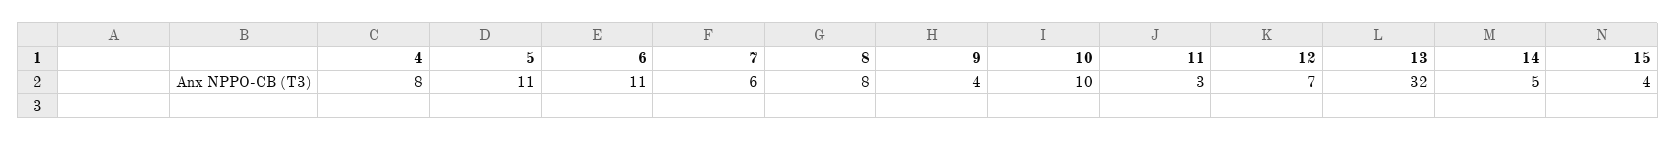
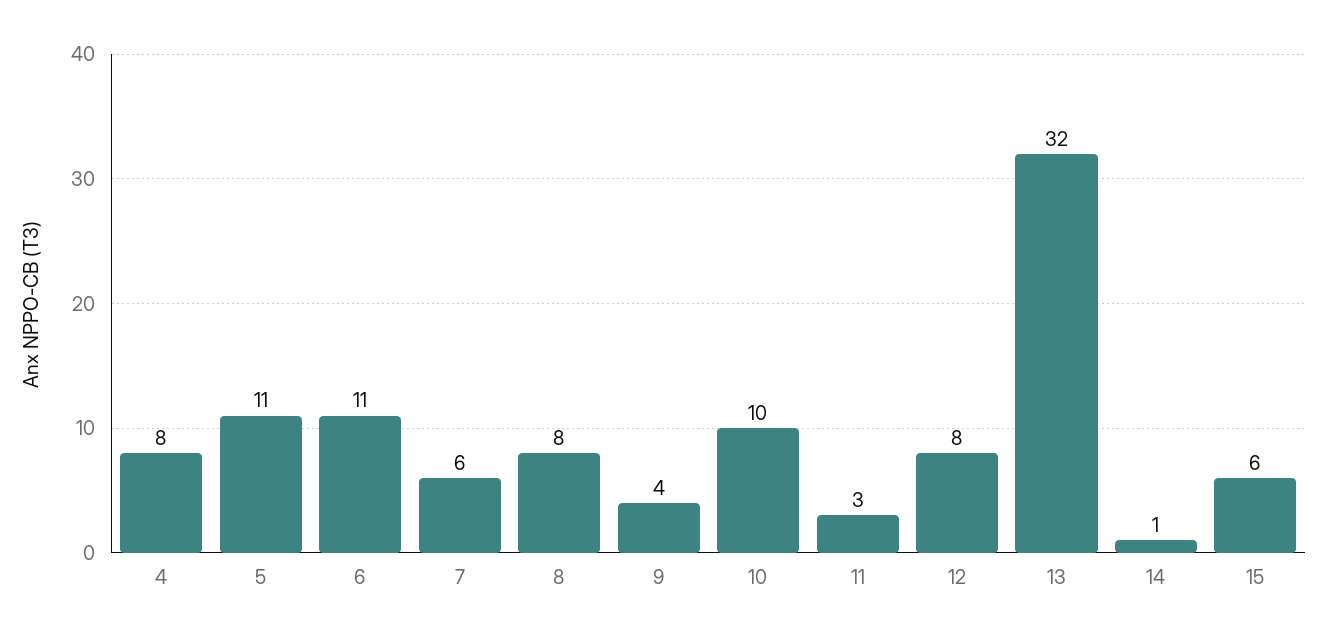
  {
    "4": 8,
    "5": 11,
    "6": 11,
    "7": 6,
    "8": 8,
    "9": 4,
    "10": 10,
    "11": 3,
-   "12": 7,
+   "12": 8,
    "13": 32,
-   "14": 5,
+   "14": 1,
-   "15": 4
+   "15": 6
  }

